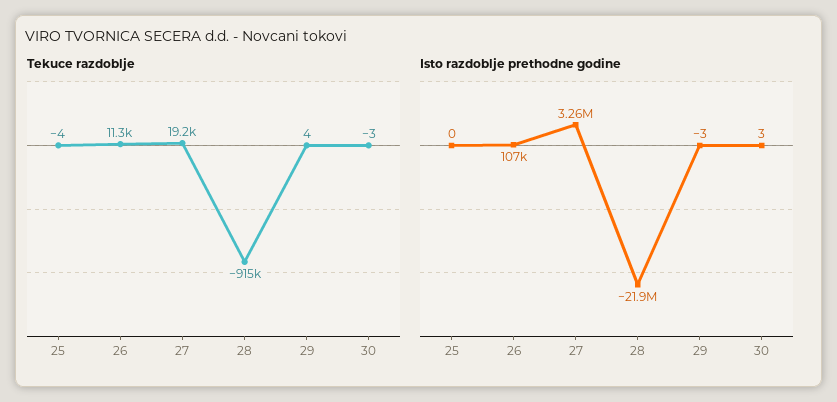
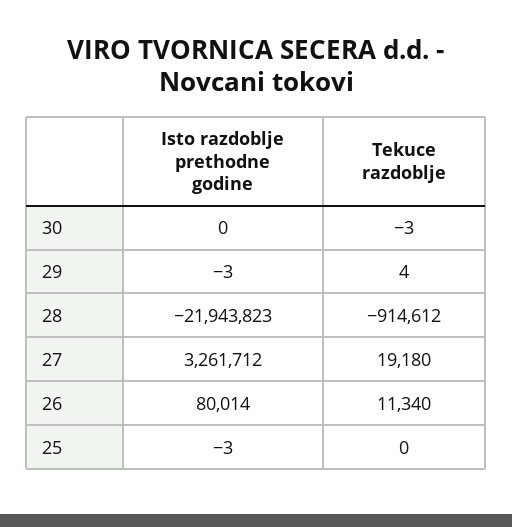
  {
    "Tekuce razdoblje": {
-     "25": -4,
+     "25": 0,
      "26": 11340,
      "27": 19180,
      "28": -914612,
      "29": 4,
      "30": -3
    },
    "Isto razdoblje prethodne godine": {
-     "25": 0,
+     "25": -3,
-     "26": 107000,
+     "26": 80014,
      "27": 3261712,
      "28": -21943823,
      "29": -3,
-     "30": 3
+     "30": 0
    }
  }

